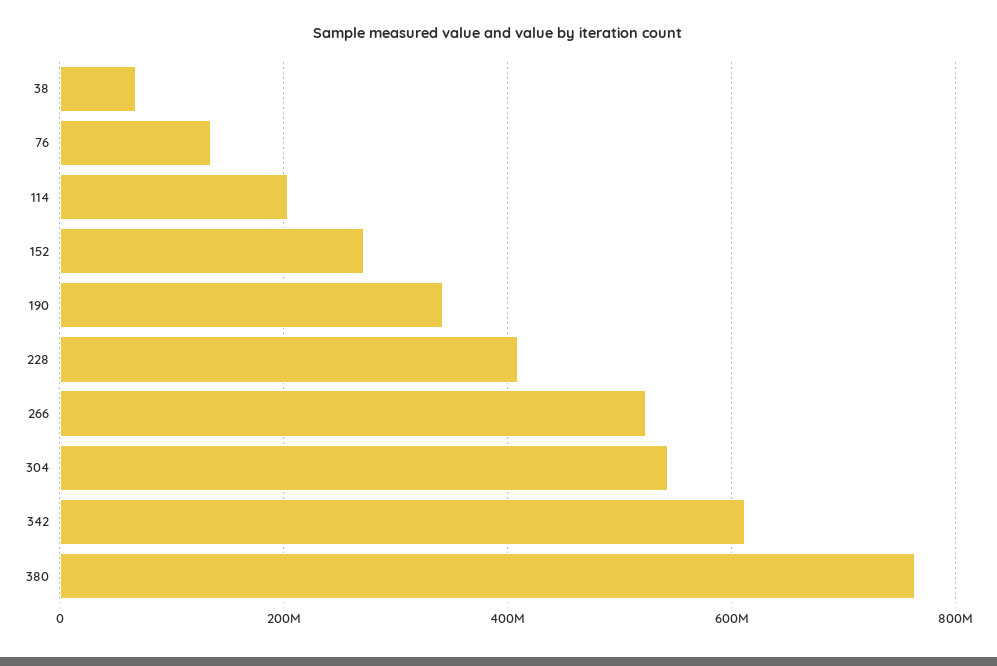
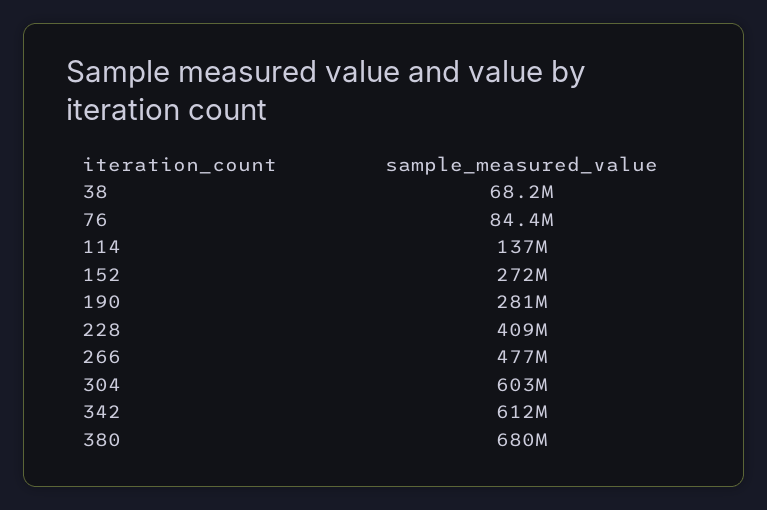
  {
    "38": 68200000,
-   "76": 140000000,
+   "76": 84400000,
-   "114": 200000000,
+   "114": 137000000,
    "152": 272000000,
-   "190": 340000000,
+   "190": 281000000,
    "228": 409000000,
-   "266": 520000000,
+   "266": 477000000,
-   "304": 540000000,
+   "304": 603000000,
    "342": 612000000,
-   "380": 760000000
+   "380": 680000000
  }

